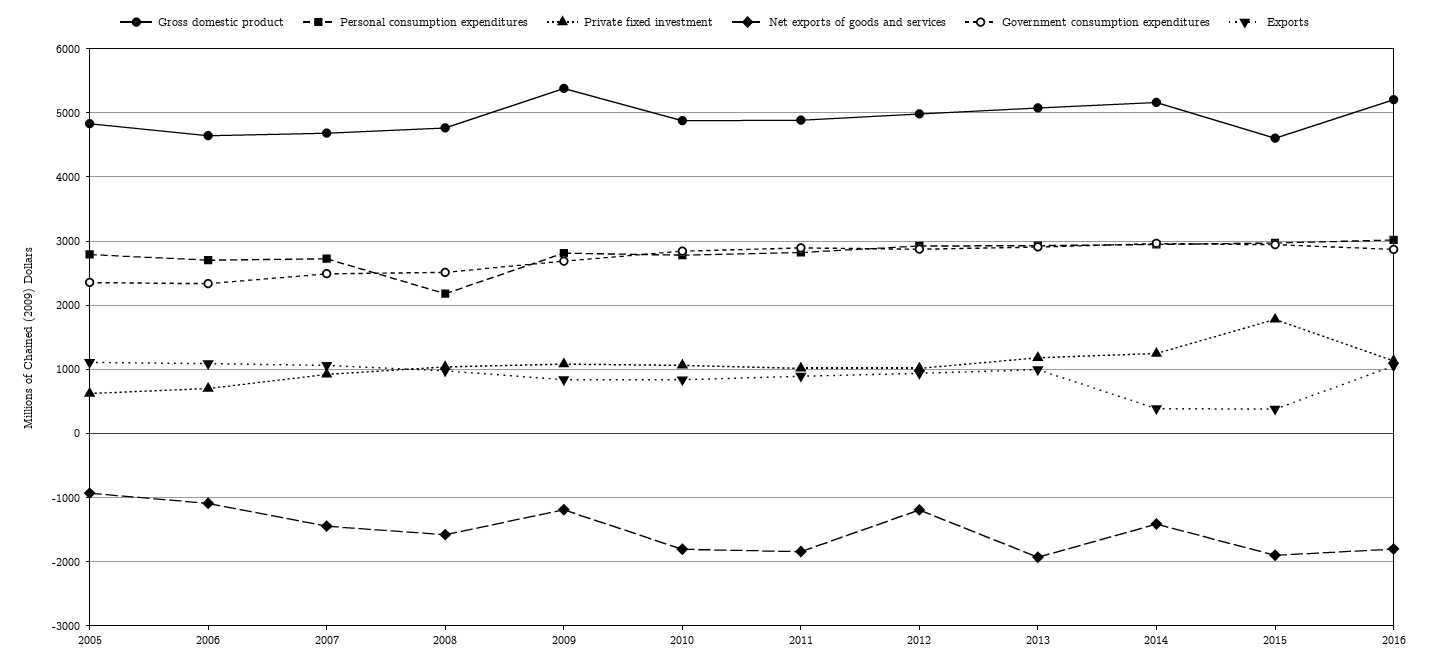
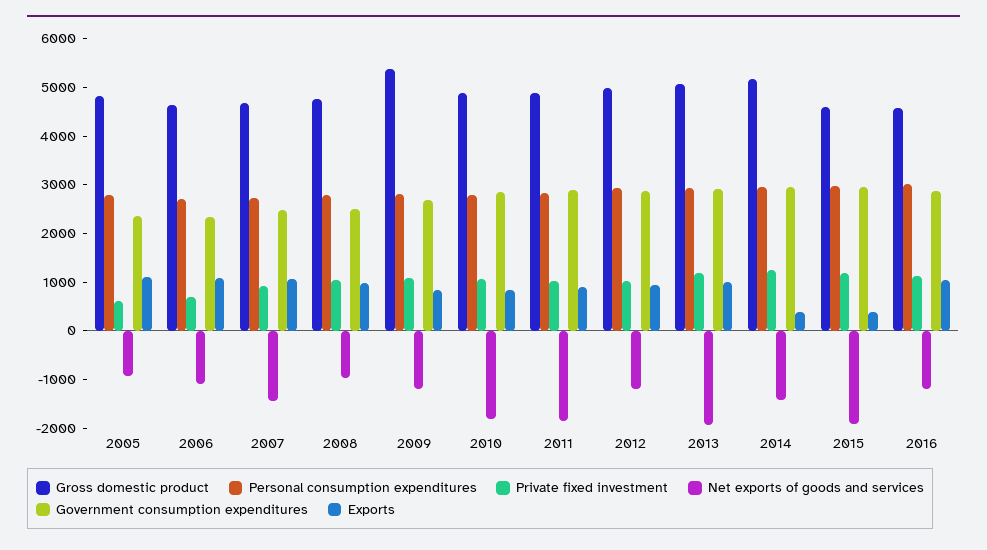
  {
    "Gross domestic product": {
      "2005": 4800,
      "2006": 4600,
      "2007": 4700,
      "2008": 4800,
      "2009": 5400,
      "2010": 4900,
      "2011": 4900,
      "2012": 5000,
      "2013": 5100,
      "2014": 5200,
      "2015": 4600,
-     "2016": 5200
+     "2016": 4600
    },
    "Personal consumption expenditures": {
      "2005": 2800,
      "2006": 2700,
      "2007": 2700,
-     "2008": 2200,
+     "2008": 2800,
      "2009": 2800,
      "2010": 2800,
      "2011": 2800,
      "2012": 2900,
      "2013": 2900,
      "2014": 2900,
      "2015": 3000,
      "2016": 3000
    },
    "Private fixed investment": {
      "2005": 600,
      "2006": 700,
      "2007": 900,
      "2008": 1000,
      "2009": 1100,
      "2010": 1100,
      "2011": 1000,
      "2012": 1000,
      "2013": 1200,
      "2014": 1200,
-     "2015": 1800,
+     "2015": 1200,
      "2016": 1100
    },
    "Net exports of goods and services": {
      "2005": -900,
      "2006": -1100,
      "2007": -1400,
-     "2008": -1600,
+     "2008": -1000,
      "2009": -1200,
      "2010": -1800,
      "2011": -1800,
      "2012": -1200,
      "2013": -1900,
      "2014": -1400,
      "2015": -1900,
-     "2016": -1800
+     "2016": -1200
    },
    "Government consumption expenditures": {
      "2005": 2400,
      "2006": 2300,
      "2007": 2500,
      "2008": 2500,
      "2009": 2700,
      "2010": 2800,
      "2011": 2900,
      "2012": 2900,
      "2013": 2900,
      "2014": 3000,
      "2015": 2900,
      "2016": 2900
    },
    "Exports": {
      "2005": 1100,
      "2006": 1100,
      "2007": 1100,
      "2008": 1000,
      "2009": 800,
      "2010": 800,
      "2011": 900,
      "2012": 900,
      "2013": 1000,
      "2014": 400,
      "2015": 400,
      "2016": 1100
    }
  }

